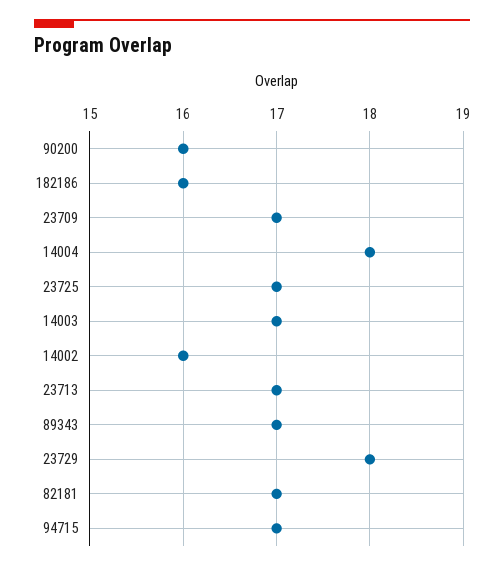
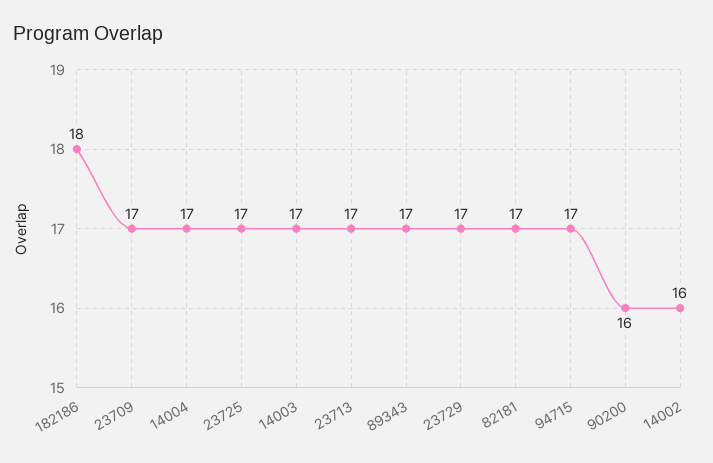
  {
    "90200": 16,
-   "182186": 16,
+   "182186": 18,
    "23709": 17,
-   "14004": 18,
+   "14004": 17,
    "23725": 17,
    "14003": 17,
    "14002": 16,
    "23713": 17,
    "89343": 17,
-   "23729": 18,
+   "23729": 17,
    "82181": 17,
    "94715": 17
  }

